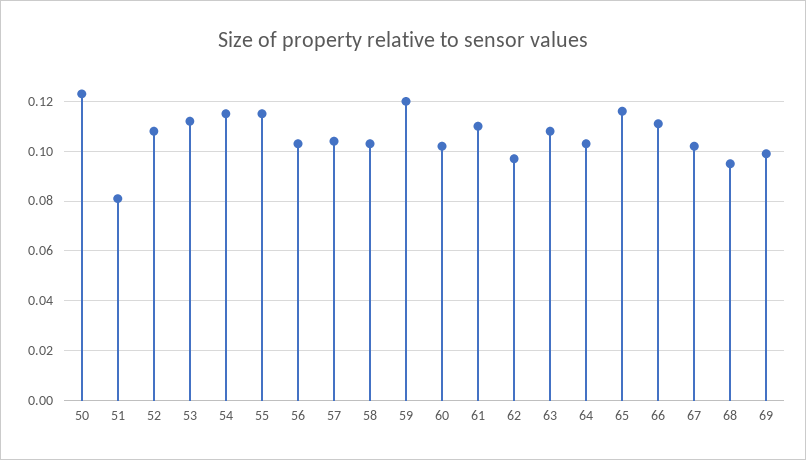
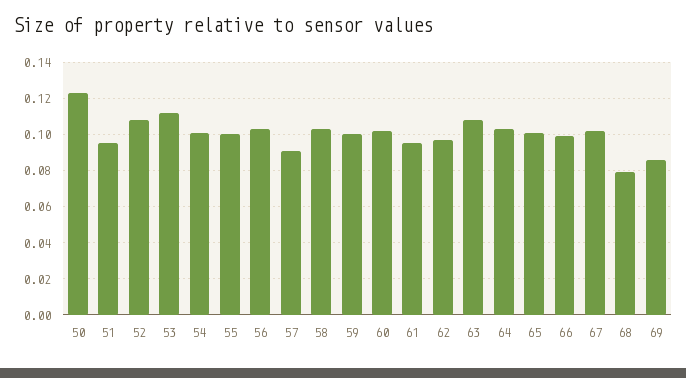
  {
    "50": 0.125,
-   "51": 0.08,
+   "51": 0.095,
    "52": 0.11,
    "53": 0.11,
-   "54": 0.115,
+   "54": 0.1,
-   "55": 0.115,
+   "55": 0.1,
    "56": 0.105,
-   "57": 0.105,
+   "57": 0.09,
    "58": 0.105,
-   "59": 0.12,
+   "59": 0.1,
    "60": 0.1,
-   "61": 0.11,
+   "61": 0.095,
    "62": 0.095,
    "63": 0.11,
    "64": 0.105,
-   "65": 0.115,
+   "65": 0.1,
-   "66": 0.11,
+   "66": 0.1,
    "67": 0.1,
-   "68": 0.095,
+   "68": 0.08,
-   "69": 0.1
+   "69": 0.085
  }

